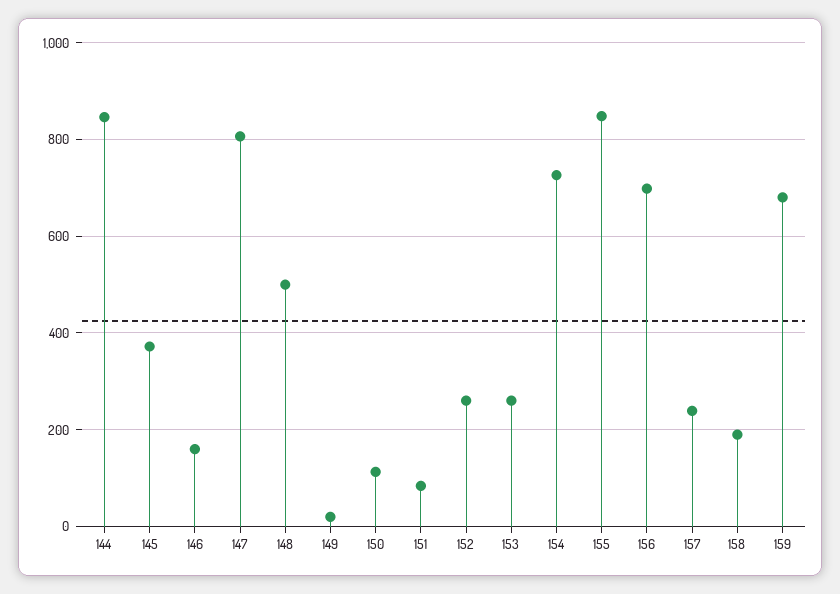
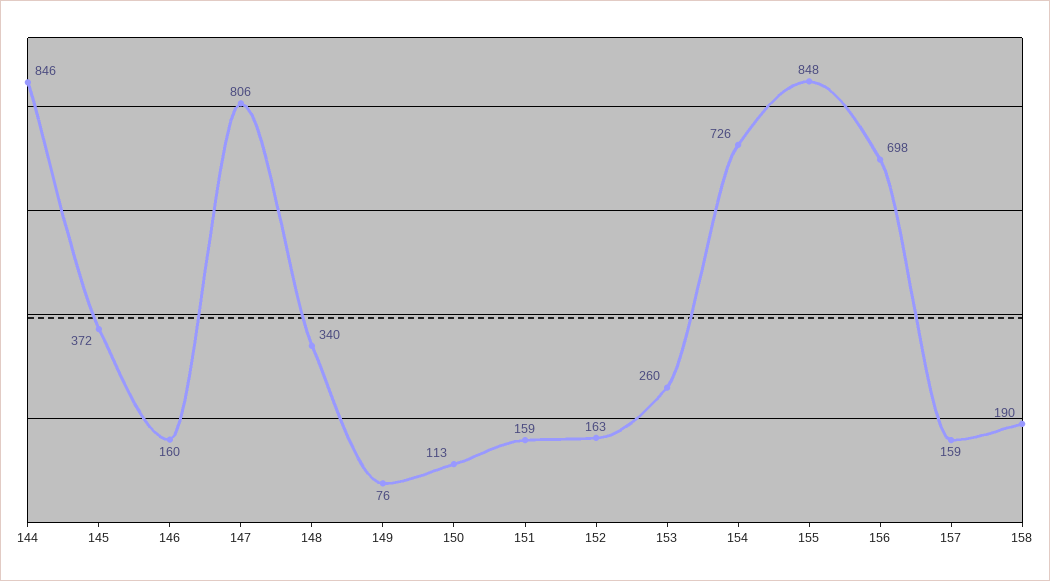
  {
    "144": 846,
    "145": 372,
    "146": 160,
    "147": 806,
-   "148": 500,
+   "148": 340,
-   "149": 20,
+   "149": 76,
    "150": 113,
-   "151": 80,
+   "151": 159,
-   "152": 260,
+   "152": 163,
    "153": 260,
    "154": 726,
    "155": 848,
    "156": 698,
-   "157": 240,
+   "157": 159,
-   "158": 190,
+   "158": 190
-   "159": 680
  }

